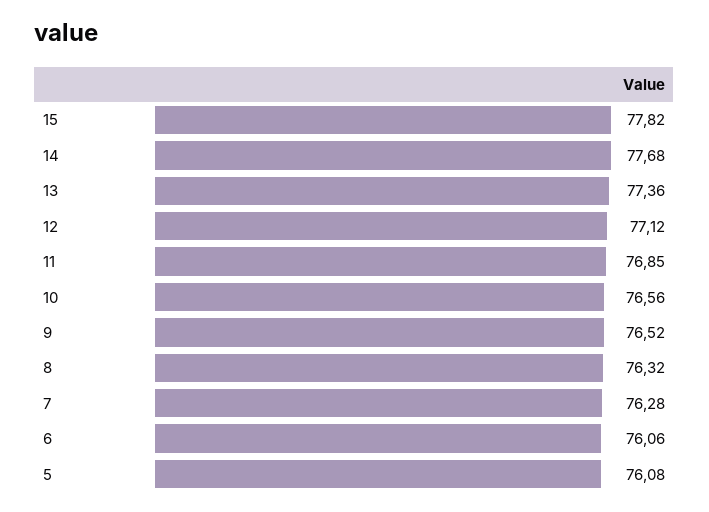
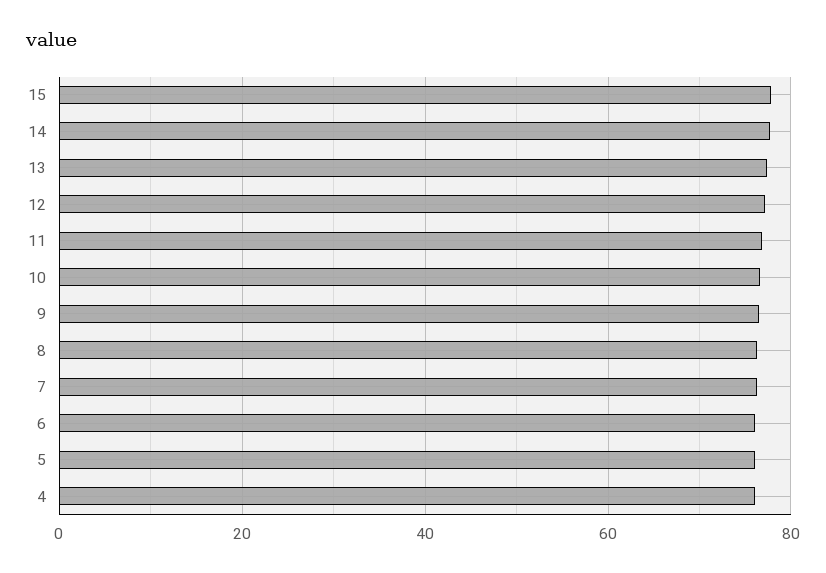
  {
    "15": 77.82,
    "14": 77.68,
    "13": 77.36,
    "12": 77.12,
    "11": 76.85,
    "10": 76.56,
    "9": 76.52,
    "8": 76.32,
    "7": 76.28,
    "6": 76.06,
-   "5": 76.08
+   "5": 76.08,
+   "4": 76
  }

